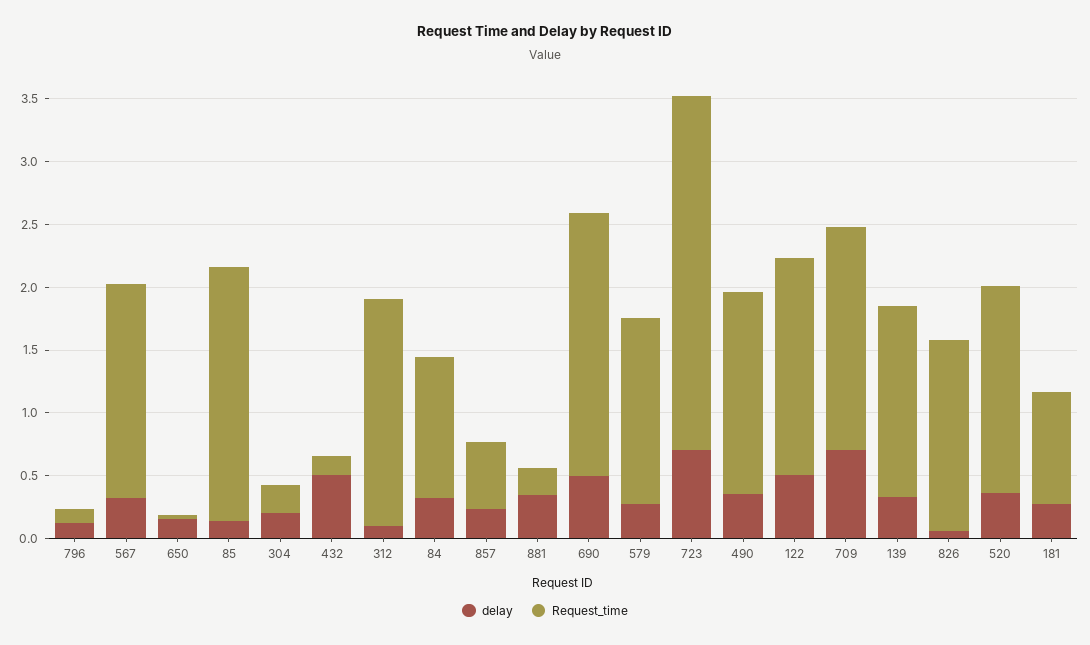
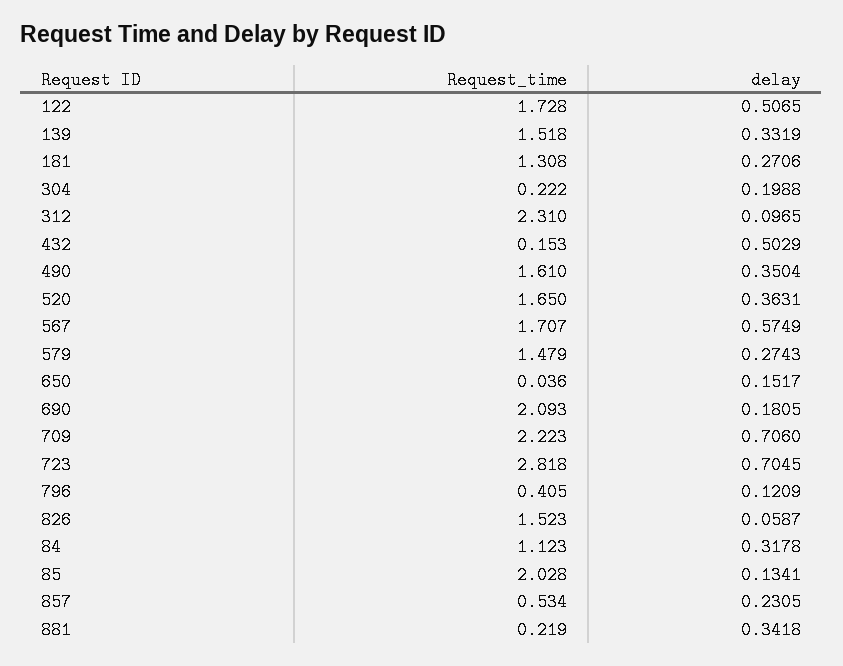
  {
    "delay": {
      "796": 0.1209,
-     "567": 0.3,
+     "567": 0.5749,
      "650": 0.1517,
      "85": 0.1341,
      "304": 0.1988,
      "432": 0.5029,
      "312": 0.0965,
      "84": 0.3178,
      "857": 0.2305,
      "881": 0.3418,
-     "690": 0.5,
+     "690": 0.1805,
      "579": 0.2743,
      "723": 0.7045,
      "490": 0.3504,
      "122": 0.5065,
      "709": 0.706,
      "139": 0.3319,
      "826": 0.0587,
      "520": 0.3631,
      "181": 0.2706
    },
    "Request_time": {
-     "796": 0.1,
+     "796": 0.405,
      "567": 1.707,
      "650": 0.036,
      "85": 2.028,
      "304": 0.222,
      "432": 0.153,
-     "312": 1.8,
+     "312": 2.31,
      "84": 1.123,
      "857": 0.534,
      "881": 0.219,
      "690": 2.093,
      "579": 1.479,
      "723": 2.818,
      "490": 1.61,
      "122": 1.728,
-     "709": 1.8,
+     "709": 2.223,
      "139": 1.518,
      "826": 1.523,
      "520": 1.65,
-     "181": 0.9
+     "181": 1.308
    }
  }

